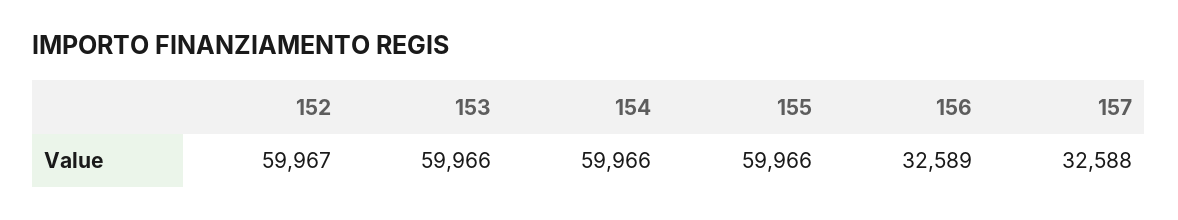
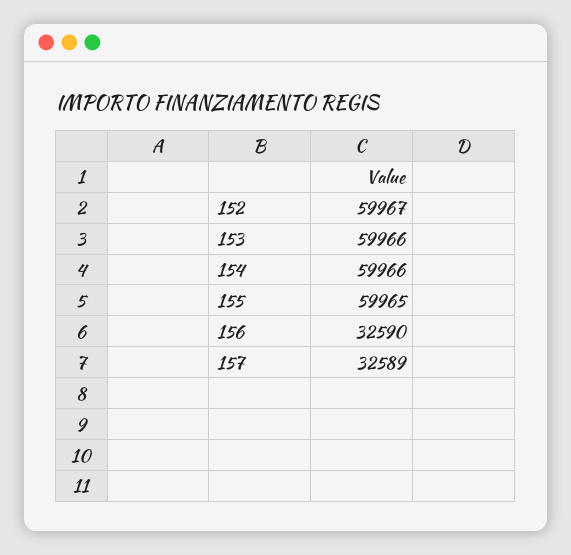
  {
    "152": 59967,
    "153": 59966,
    "154": 59966,
-   "155": 59966,
+   "155": 59965,
-   "156": 32589,
+   "156": 32590,
-   "157": 32588
+   "157": 32589
  }

